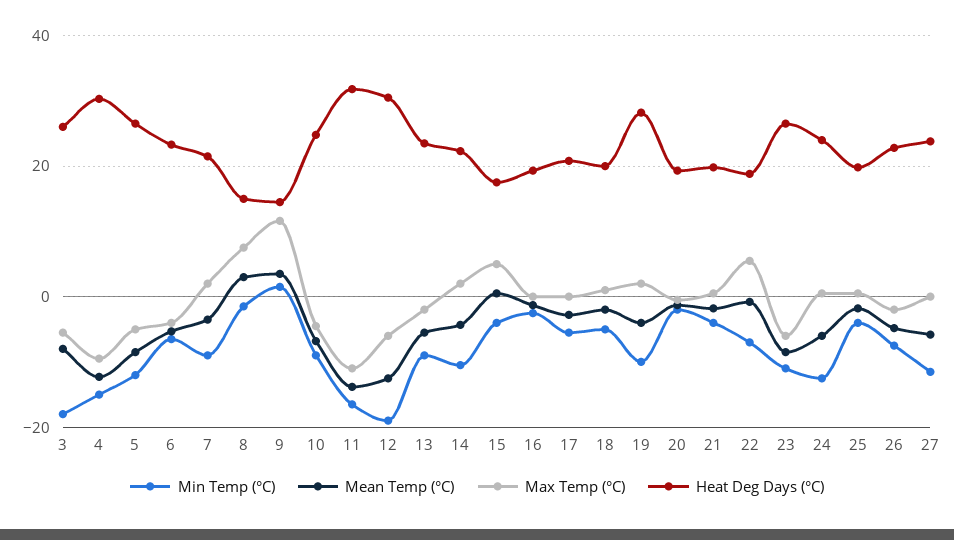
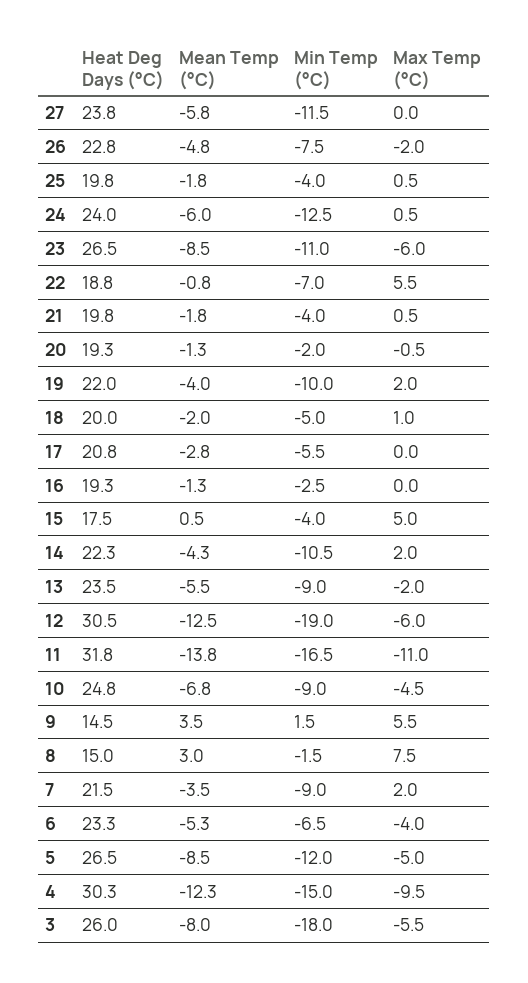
  {
    "Min Temp (°C)": {
      "3": -18,
      "4": -15,
      "5": -12,
      "6": -6.5,
      "7": -9,
      "8": -1.5,
      "9": 1.5,
      "10": -9,
      "11": -16.5,
      "12": -19,
      "13": -9,
      "14": -10.5,
      "15": -4,
      "16": -2.5,
      "17": -5.5,
      "18": -5,
      "19": -10,
      "20": -2,
      "21": -4,
      "22": -7,
      "23": -11,
      "24": -12.5,
      "25": -4,
      "26": -7.5,
      "27": -11.5
    },
    "Mean Temp (°C)": {
      "3": -8,
      "4": -12.3,
      "5": -8.5,
      "6": -5.3,
      "7": -3.5,
      "8": 3,
      "9": 3.5,
      "10": -6.8,
      "11": -13.8,
      "12": -12.5,
      "13": -5.5,
      "14": -4.3,
      "15": 0.5,
      "16": -1.3,
      "17": -2.8,
      "18": -2,
      "19": -4,
      "20": -1.3,
      "21": -1.8,
      "22": -0.8,
      "23": -8.5,
      "24": -6,
      "25": -1.8,
      "26": -4.8,
      "27": -5.8
    },
    "Max Temp (°C)": {
      "3": -5.5,
      "4": -9.5,
      "5": -5,
      "6": -4,
      "7": 2,
      "8": 7.5,
-     "9": 12,
+     "9": 5.5,
      "10": -4.5,
      "11": -11,
      "12": -6,
      "13": -2,
      "14": 2,
      "15": 5,
      "16": 0,
      "17": 0,
      "18": 1,
      "19": 2,
      "20": -0.5,
      "21": 0.5,
      "22": 5.5,
      "23": -6,
      "24": 0.5,
      "25": 0.5,
      "26": -2,
      "27": 0
    },
    "Heat Deg Days (°C)": {
      "3": 26,
      "4": 30.3,
      "5": 26.5,
      "6": 23.3,
      "7": 21.5,
      "8": 15,
      "9": 14.5,
      "10": 24.8,
      "11": 31.8,
      "12": 30.5,
      "13": 23.5,
      "14": 22.3,
      "15": 17.5,
      "16": 19.3,
      "17": 20.8,
      "18": 20,
-     "19": 28,
+     "19": 22,
      "20": 19.3,
      "21": 19.8,
      "22": 18.8,
      "23": 26.5,
      "24": 24,
      "25": 19.8,
      "26": 22.8,
      "27": 23.8
    }
  }

